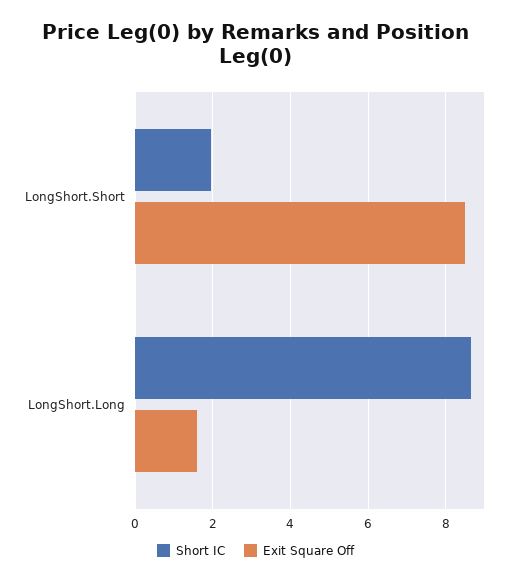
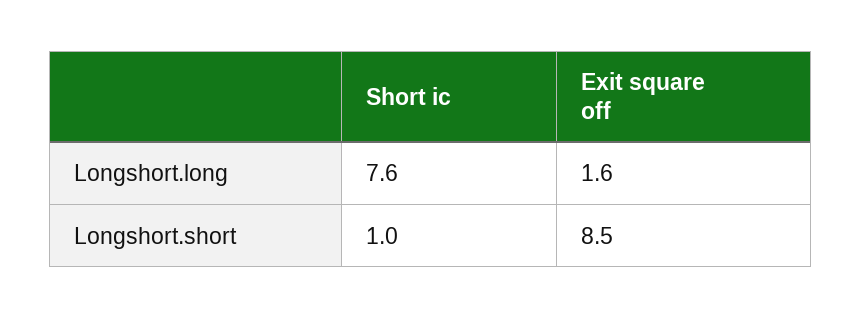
  {
    "Short IC": {
-     "LongShort.Short": 2,
+     "LongShort.Short": 1,
-     "LongShort.Long": 8.6
+     "LongShort.Long": 7.6
    },
    "Exit Square Off": {
      "LongShort.Short": 8.5,
      "LongShort.Long": 1.6
    }
  }

